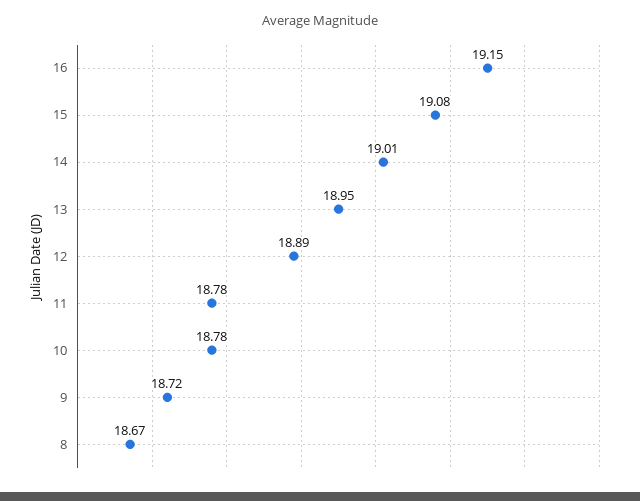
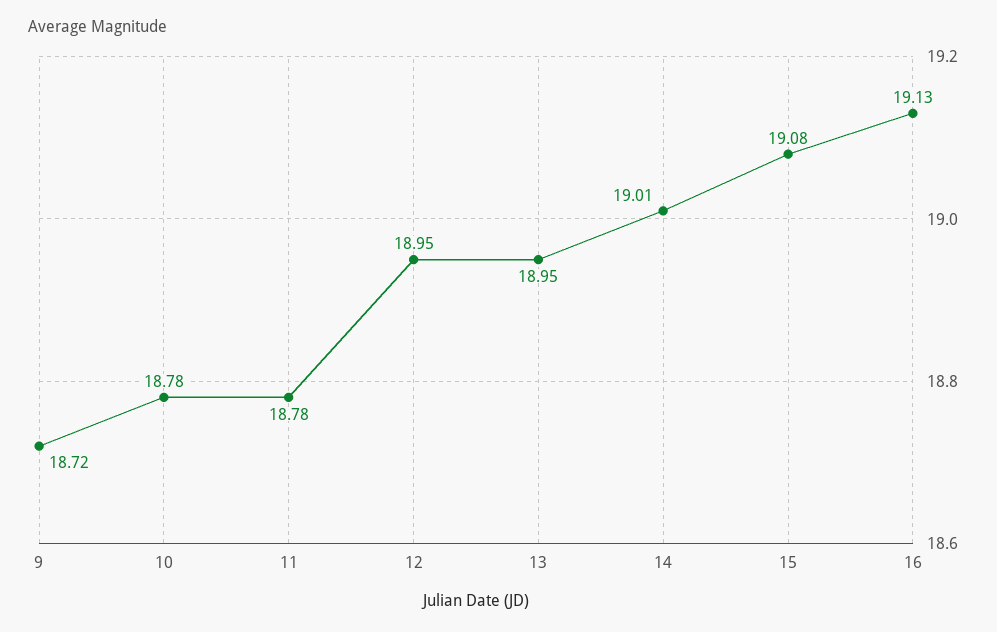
  {
-   "16": 19.15,
+   "16": 19.13,
    "15": 19.08,
    "14": 19.01,
    "13": 18.95,
-   "12": 18.89,
+   "12": 18.95,
    "11": 18.78,
    "10": 18.78,
-   "9": 18.72,
+   "9": 18.72
-   "8": 18.67
  }

